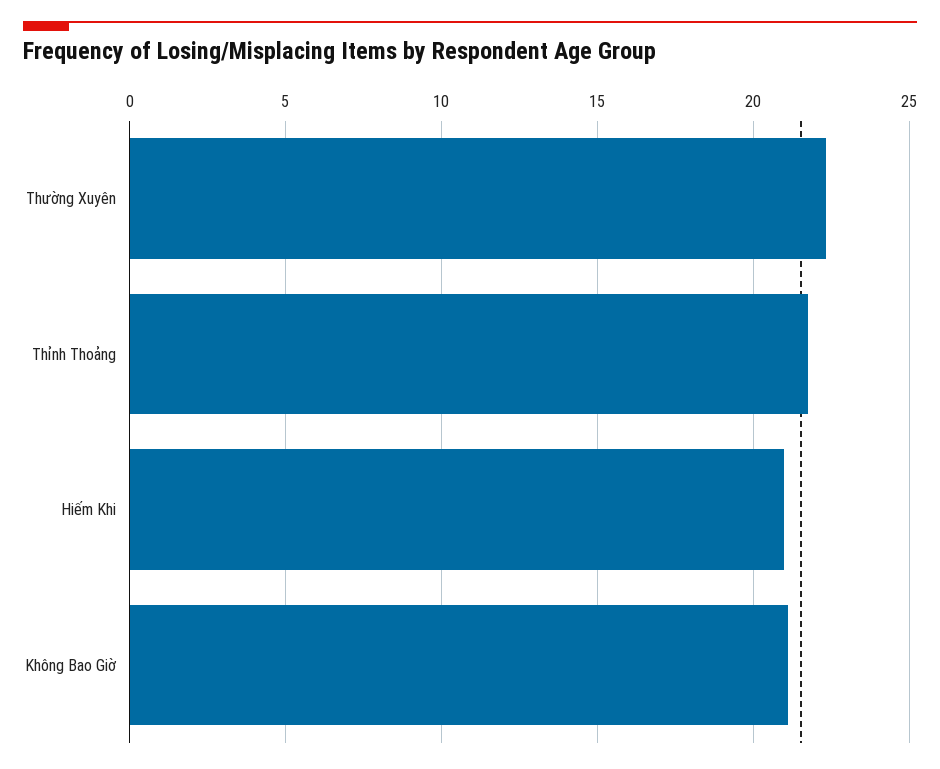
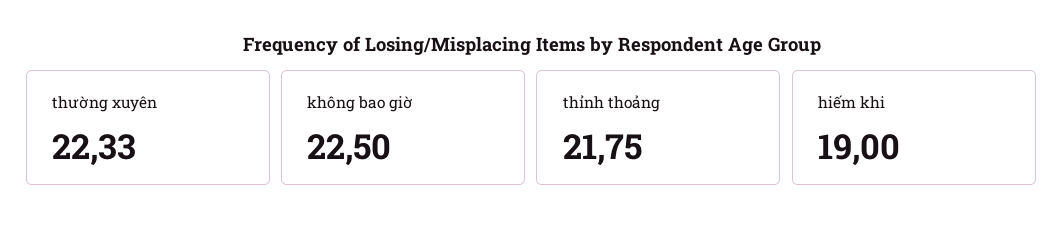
  {
    "Thường Xuyên": 22.33,
    "Thỉnh Thoảng": 21.75,
-   "Hiếm Khi": 21,
+   "Hiếm Khi": 19,
-   "Không Bao Giờ": 21
+   "Không Bao Giờ": 22.5
  }

